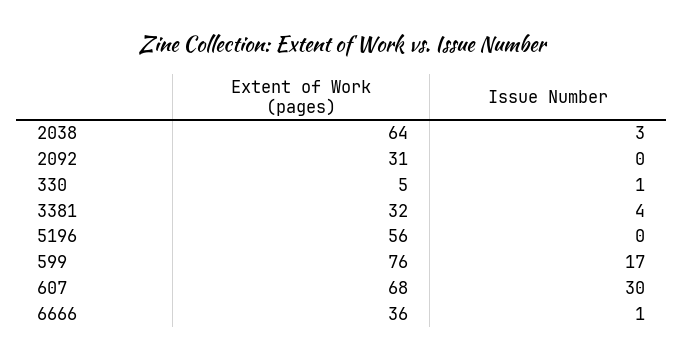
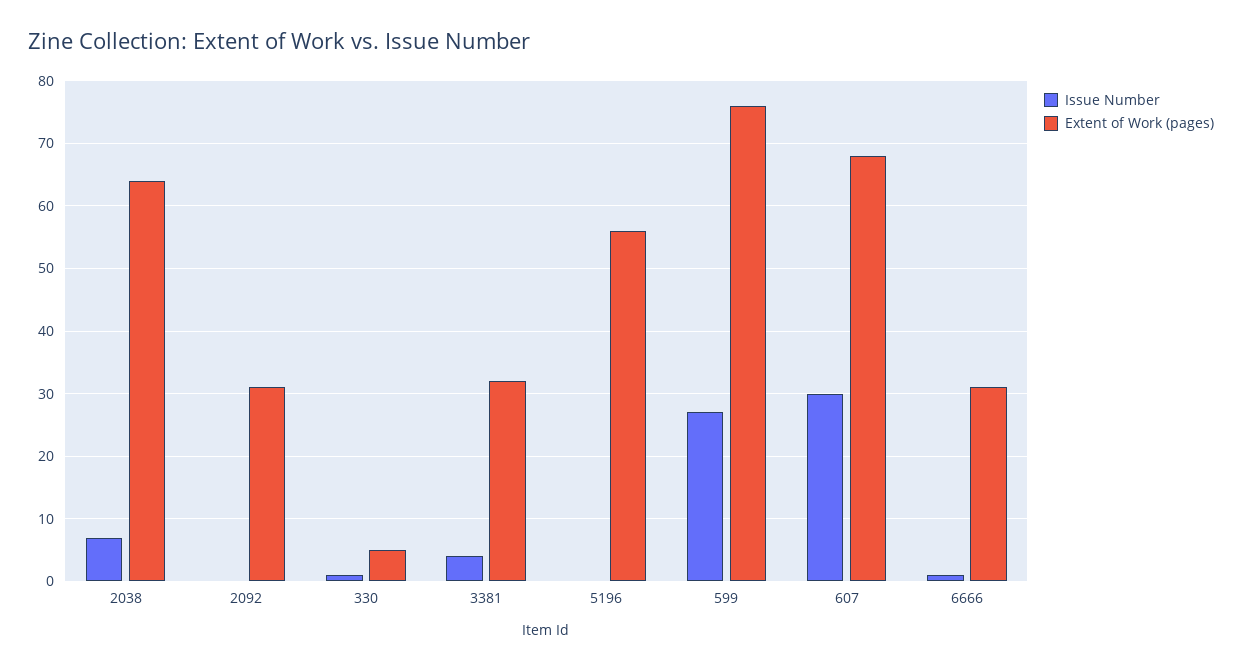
  {
    "Extent of Work (pages)": {
      "2038": 64,
      "2092": 31,
      "330": 5,
      "3381": 32,
      "5196": 56,
      "599": 76,
      "607": 68,
-     "6666": 36
+     "6666": 31
    },
    "Issue Number": {
-     "2038": 3,
+     "2038": 7,
      "2092": 0,
      "330": 1,
      "3381": 4,
      "5196": 0,
-     "599": 17,
+     "599": 27,
      "607": 30,
      "6666": 1
    }
  }

